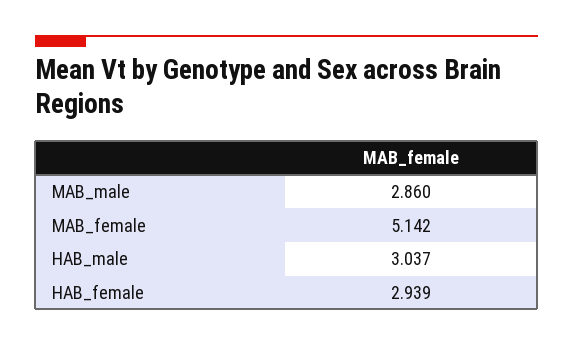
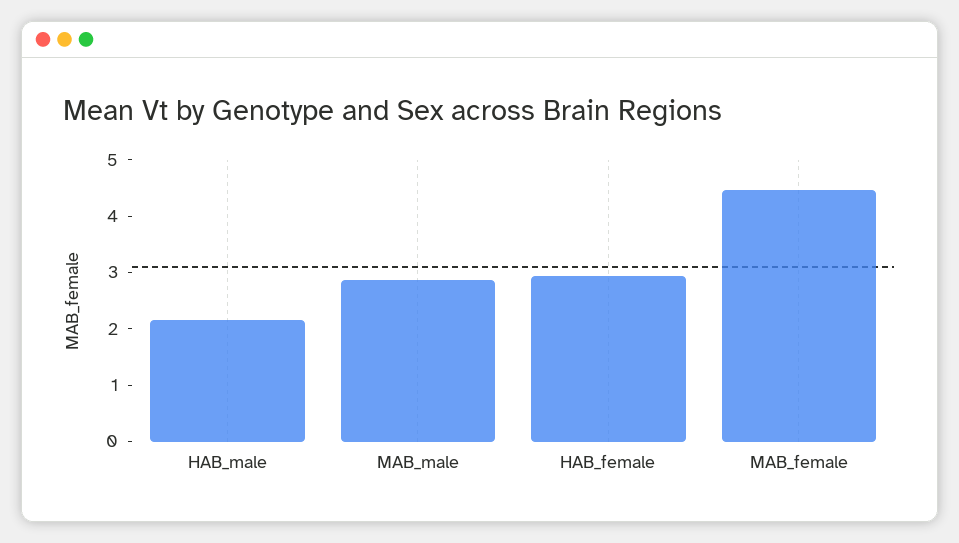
  {
    "MAB_male": 2.86,
-   "MAB_female": 5.142,
+   "MAB_female": 4.4,
-   "HAB_male": 3.037,
+   "HAB_male": 2.2,
    "HAB_female": 2.939
  }

